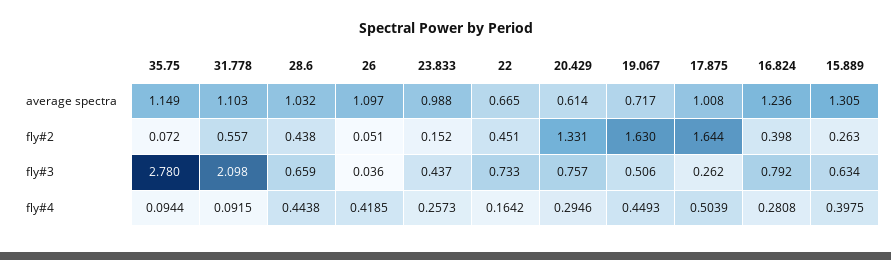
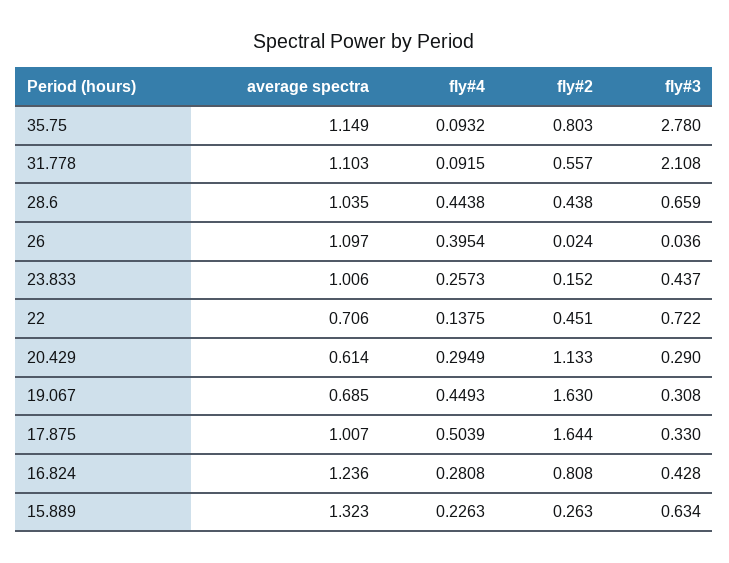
  {
    "35.75": {
      "average spectra": 1.149,
-     "fly#2": 0.072,
+     "fly#2": 0.803,
      "fly#3": 2.78,
-     "fly#4": 0.0944
+     "fly#4": 0.0932
    },
    "31.778": {
      "average spectra": 1.103,
      "fly#2": 0.557,
-     "fly#3": 2.098,
+     "fly#3": 2.108,
      "fly#4": 0.0915
    },
    "28.6": {
-     "average spectra": 1.032,
+     "average spectra": 1.035,
      "fly#2": 0.438,
      "fly#3": 0.659,
      "fly#4": 0.4438
    },
    "26": {
      "average spectra": 1.097,
-     "fly#2": 0.051,
+     "fly#2": 0.024,
      "fly#3": 0.036,
-     "fly#4": 0.4185
+     "fly#4": 0.3954
    },
    "23.833": {
-     "average spectra": 0.988,
+     "average spectra": 1.006,
      "fly#2": 0.152,
      "fly#3": 0.437,
      "fly#4": 0.2573
    },
    "22": {
-     "average spectra": 0.665,
+     "average spectra": 0.706,
      "fly#2": 0.451,
-     "fly#3": 0.733,
+     "fly#3": 0.722,
-     "fly#4": 0.1642
+     "fly#4": 0.1375
    },
    "20.429": {
      "average spectra": 0.614,
-     "fly#2": 1.331,
+     "fly#2": 1.133,
-     "fly#3": 0.757,
+     "fly#3": 0.29,
-     "fly#4": 0.2946
+     "fly#4": 0.2949
    },
    "19.067": {
-     "average spectra": 0.717,
+     "average spectra": 0.685,
      "fly#2": 1.63,
-     "fly#3": 0.506,
+     "fly#3": 0.308,
      "fly#4": 0.4493
    },
    "17.875": {
-     "average spectra": 1.008,
+     "average spectra": 1.007,
      "fly#2": 1.644,
-     "fly#3": 0.262,
+     "fly#3": 0.33,
      "fly#4": 0.5039
    },
    "16.824": {
      "average spectra": 1.236,
-     "fly#2": 0.398,
+     "fly#2": 0.808,
-     "fly#3": 0.792,
+     "fly#3": 0.428,
      "fly#4": 0.2808
    },
    "15.889": {
-     "average spectra": 1.305,
+     "average spectra": 1.323,
      "fly#2": 0.263,
      "fly#3": 0.634,
-     "fly#4": 0.3975
+     "fly#4": 0.2263
    }
  }

